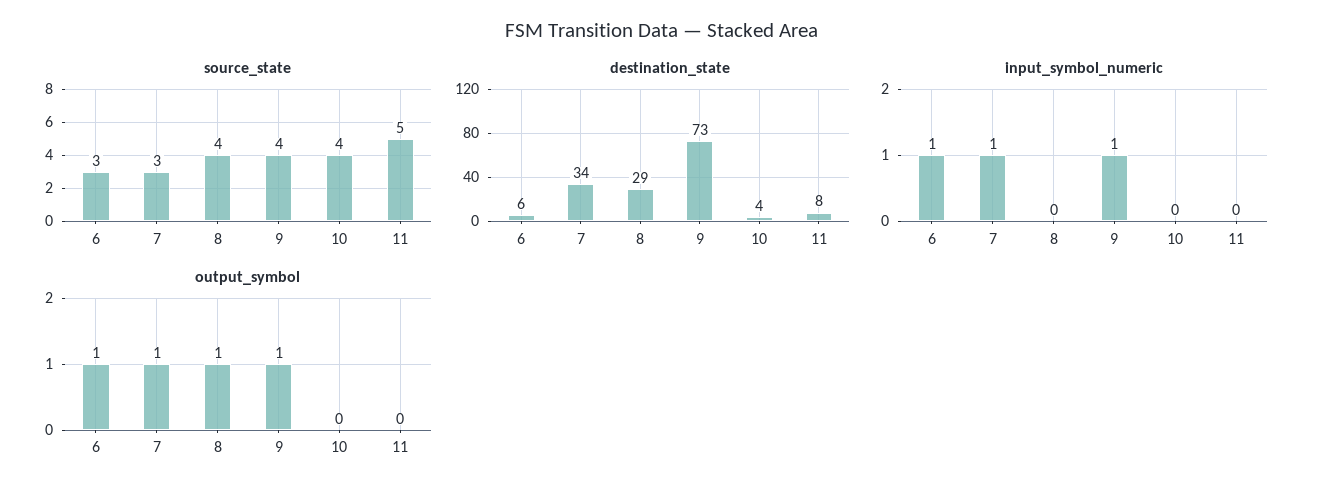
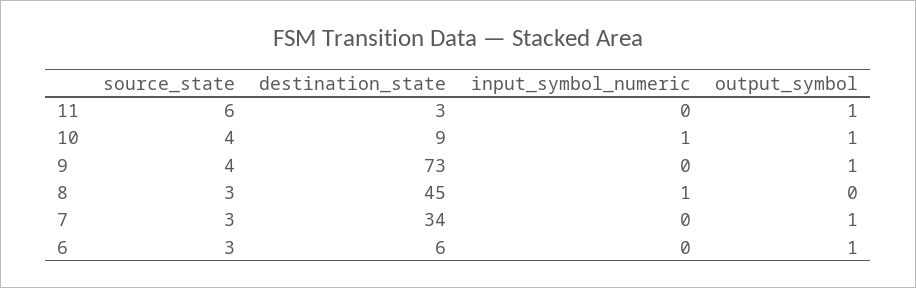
  {
    "source_state": {
      "6": 3,
      "7": 3,
-     "8": 4,
+     "8": 3,
      "9": 4,
      "10": 4,
-     "11": 5
+     "11": 6
    },
    "destination_state": {
      "6": 6,
      "7": 34,
-     "8": 29,
+     "8": 45,
      "9": 73,
-     "10": 4,
+     "10": 9,
-     "11": 8
+     "11": 3
    },
    "input_symbol_numeric": {
-     "6": 1,
+     "6": 0,
-     "7": 1,
+     "7": 0,
-     "8": 0,
+     "8": 1,
-     "9": 1,
+     "9": 0,
-     "10": 0,
+     "10": 1,
      "11": 0
    },
    "output_symbol": {
      "6": 1,
      "7": 1,
-     "8": 1,
+     "8": 0,
      "9": 1,
-     "10": 0,
+     "10": 1,
-     "11": 0
+     "11": 1
    }
  }

